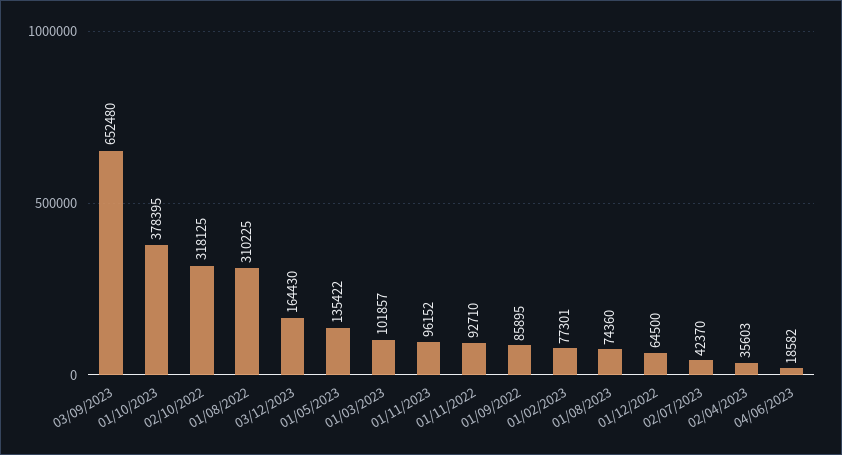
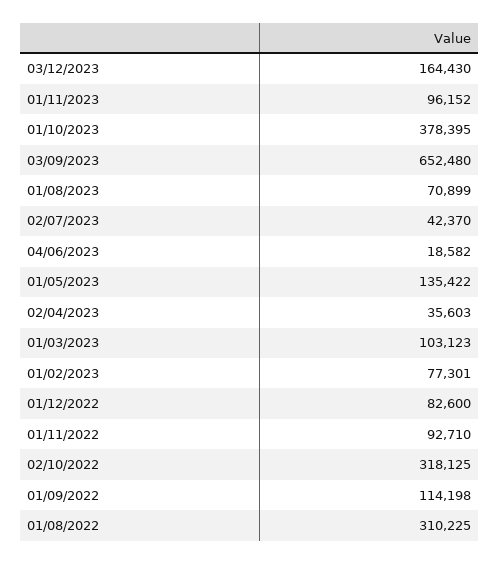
  {
    "03/09/2023": 652480,
    "01/10/2023": 378395,
    "02/10/2022": 318125,
    "01/08/2022": 310225,
    "03/12/2023": 164430,
    "01/05/2023": 135422,
-   "01/03/2023": 101857,
+   "01/03/2023": 103123,
    "01/11/2023": 96152,
    "01/11/2022": 92710,
-   "01/09/2022": 85895,
+   "01/09/2022": 114198,
    "01/02/2023": 77301,
-   "01/08/2023": 74360,
+   "01/08/2023": 70899,
-   "01/12/2022": 64500,
+   "01/12/2022": 82600,
    "02/07/2023": 42370,
    "02/04/2023": 35603,
    "04/06/2023": 18582
  }

